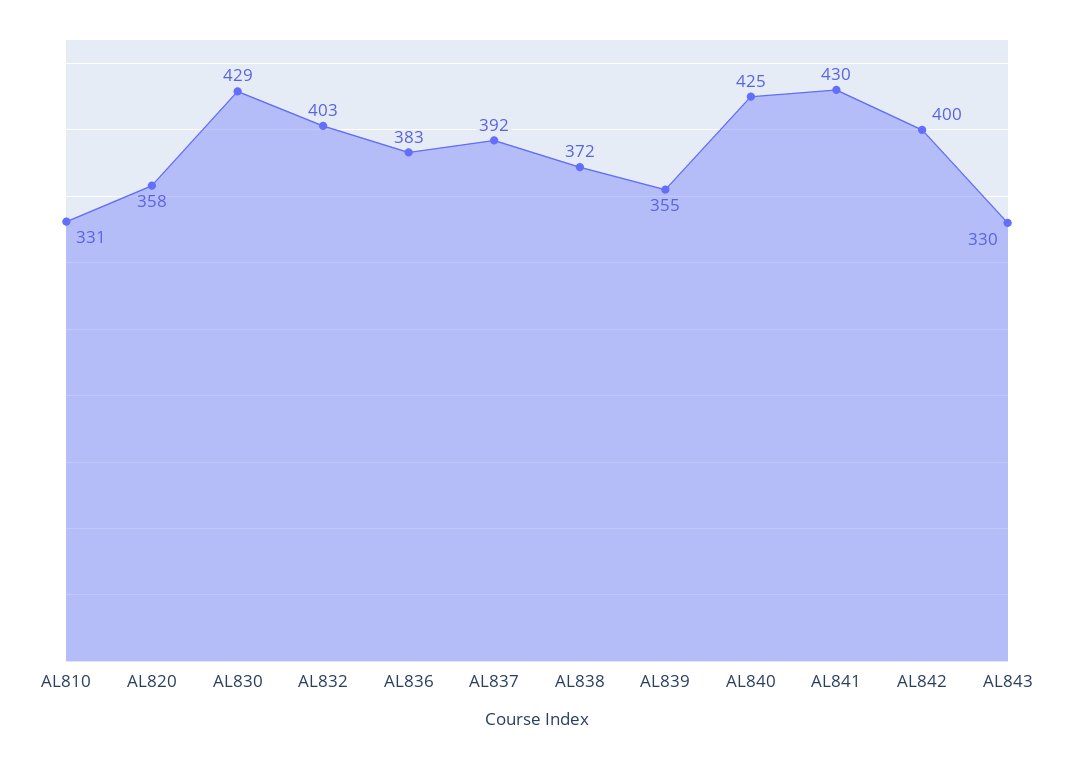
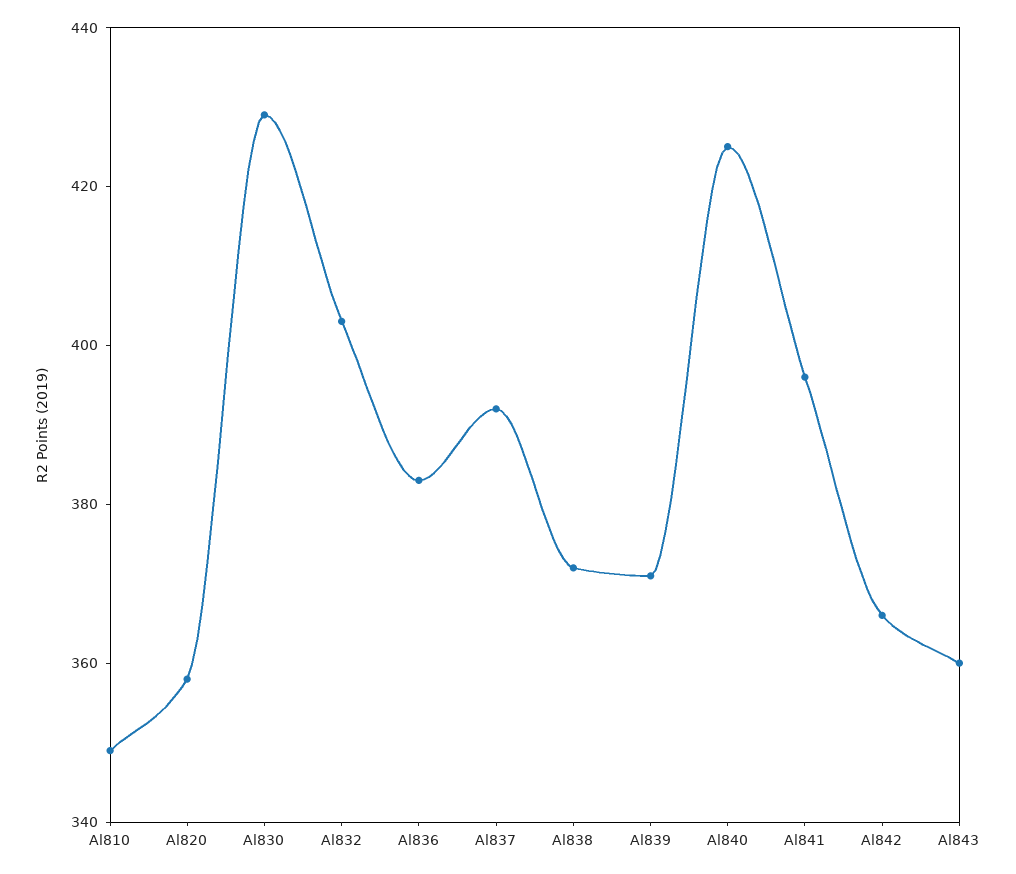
  {
-   "AL810": 331,
+   "AL810": 350,
    "AL820": 358,
    "AL830": 429,
    "AL832": 403,
    "AL836": 383,
    "AL837": 392,
    "AL838": 372,
-   "AL839": 355,
+   "AL839": 370,
    "AL840": 425,
-   "AL841": 430,
+   "AL841": 395,
-   "AL842": 400,
+   "AL842": 365,
-   "AL843": 330
+   "AL843": 360
  }

